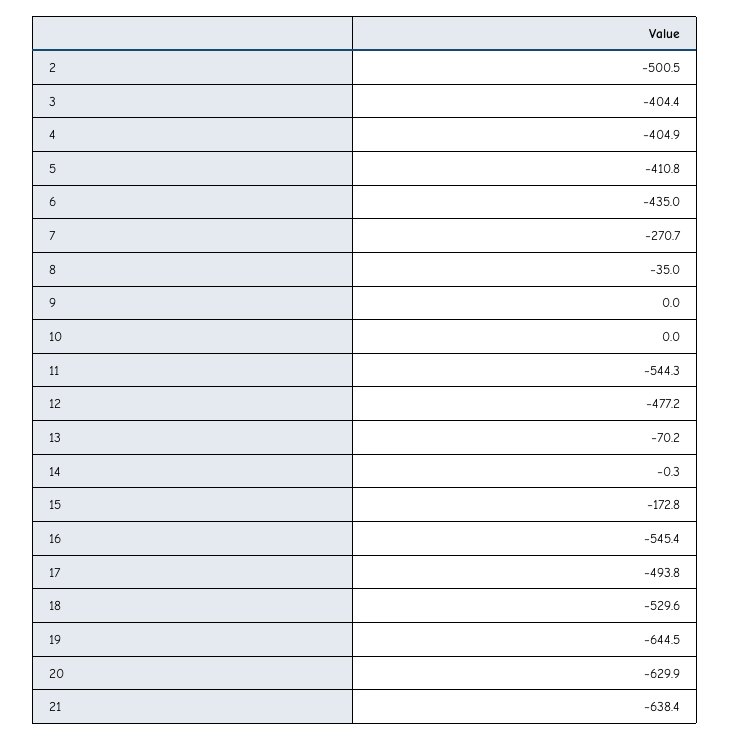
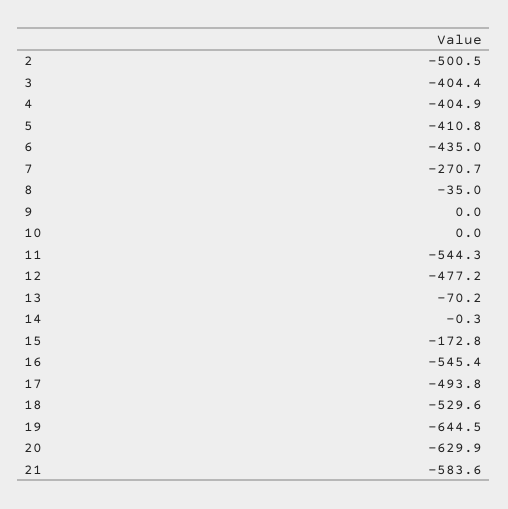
  {
    "2": -500.5,
    "3": -404.4,
    "4": -404.9,
    "5": -410.8,
    "6": -435,
    "7": -270.7,
    "8": -35,
    "9": 0,
    "10": 0,
    "11": -544.3,
    "12": -477.2,
    "13": -70.2,
    "14": -0.3,
    "15": -172.8,
    "16": -545.4,
    "17": -493.8,
    "18": -529.6,
    "19": -644.5,
    "20": -629.9,
-   "21": -638.4
+   "21": -583.6
  }

